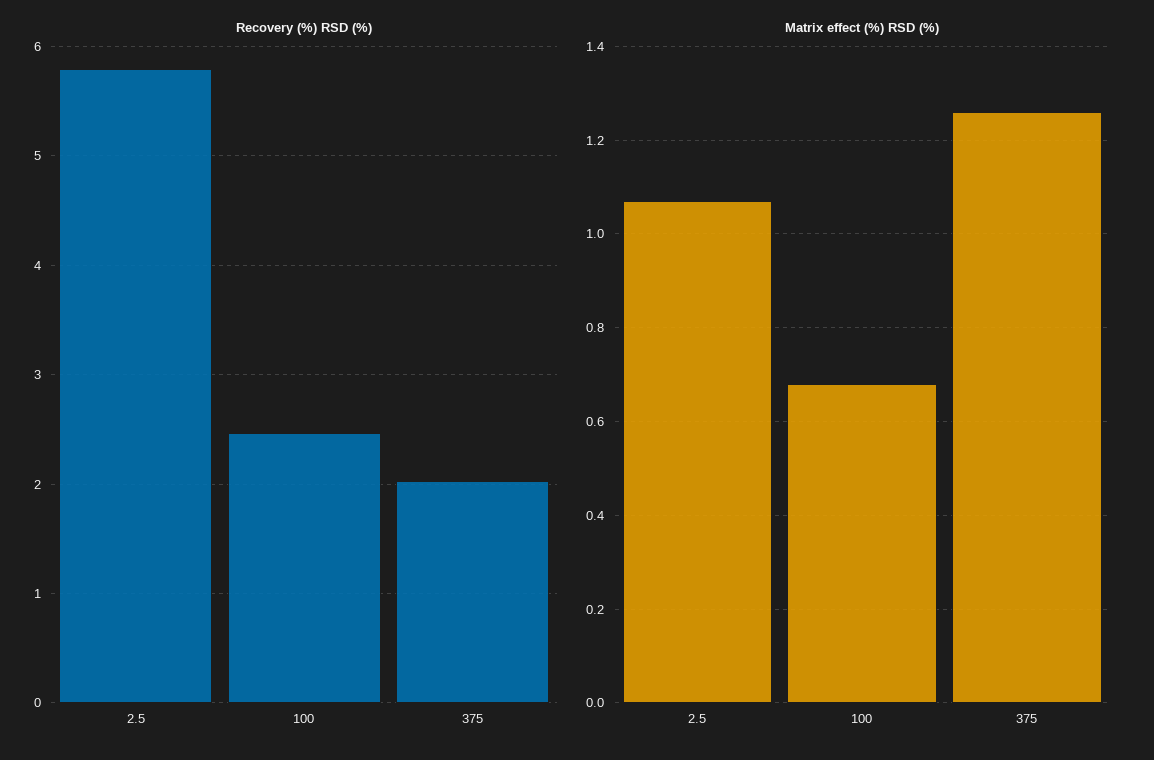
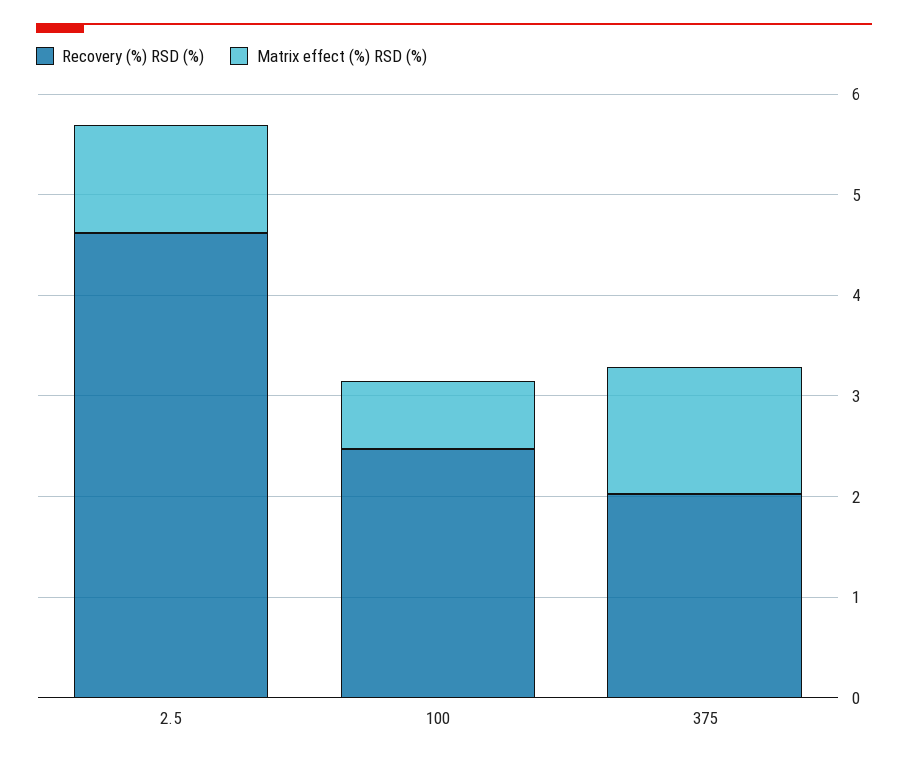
  {
    "Recovery (%) RSD (%)": {
-     "2.5": 5.8,
+     "2.5": 4.6,
      "100": 2.5,
      "375": 2
    },
    "Matrix effect (%) RSD (%)": {
      "2.5": 1.05,
      "100": 0.7,
      "375": 1.25
    }
  }

